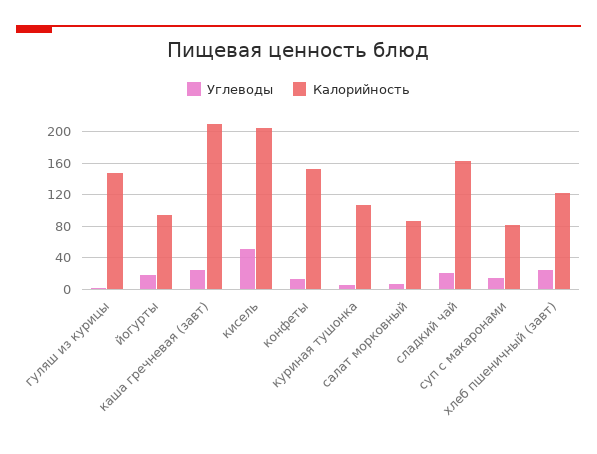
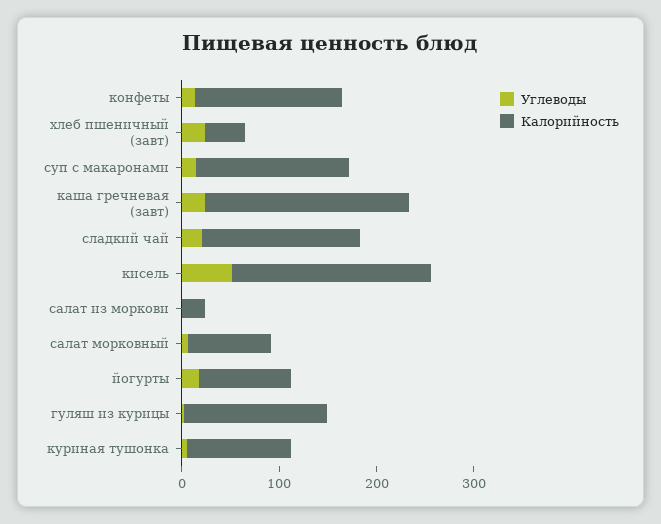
  {
    "Углеводы": {
      "гуляш из курицы": 0,
      "йогурты": 20,
      "каша гречневая (завт)": 20,
      "кисель": 50,
      "конфеты": 10,
      "куриная тушонка": 10,
      "салат морковный": 10,
      "сладкий чай": 20,
      "суп с макаронами": 10,
-     "хлеб пшеничный (завт)": 20
+     "хлеб пшеничный (завт)": 20,
+     "салат из моркови": 0
    },
    "Калорийность": {
      "гуляш из курицы": 150,
      "йогурты": 90,
      "каша гречневая (завт)": 210,
      "кисель": 210,
      "конфеты": 150,
      "куриная тушонка": 110,
      "салат морковный": 90,
      "сладкий чай": 160,
-     "суп с макаронами": 80,
+     "суп с макаронами": 160,
-     "хлеб пшеничный (завт)": 120
+     "хлеб пшеничный (завт)": 40,
+     "салат из моркови": 20
    }
  }

